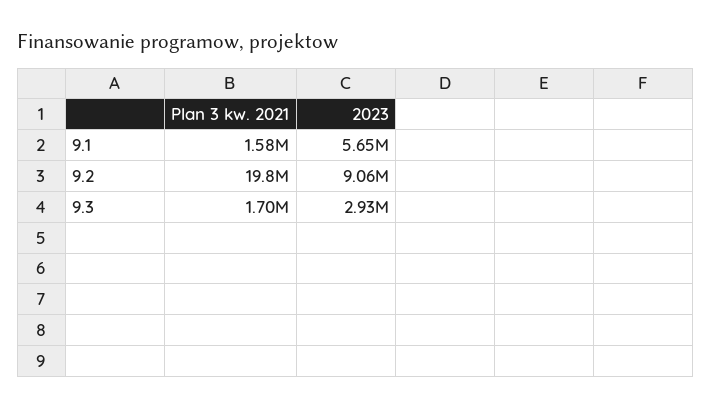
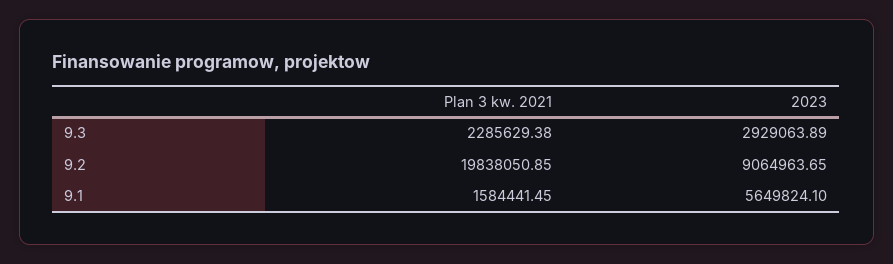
  {
    "Plan 3 kw. 2021": {
      "9.1": 1584441.45,
      "9.2": 19838050.85,
-     "9.3": 1700000
+     "9.3": 2285629.38
    },
    "2023": {
      "9.1": 5649824.1,
      "9.2": 9064963.65,
      "9.3": 2929063.89
    }
  }

